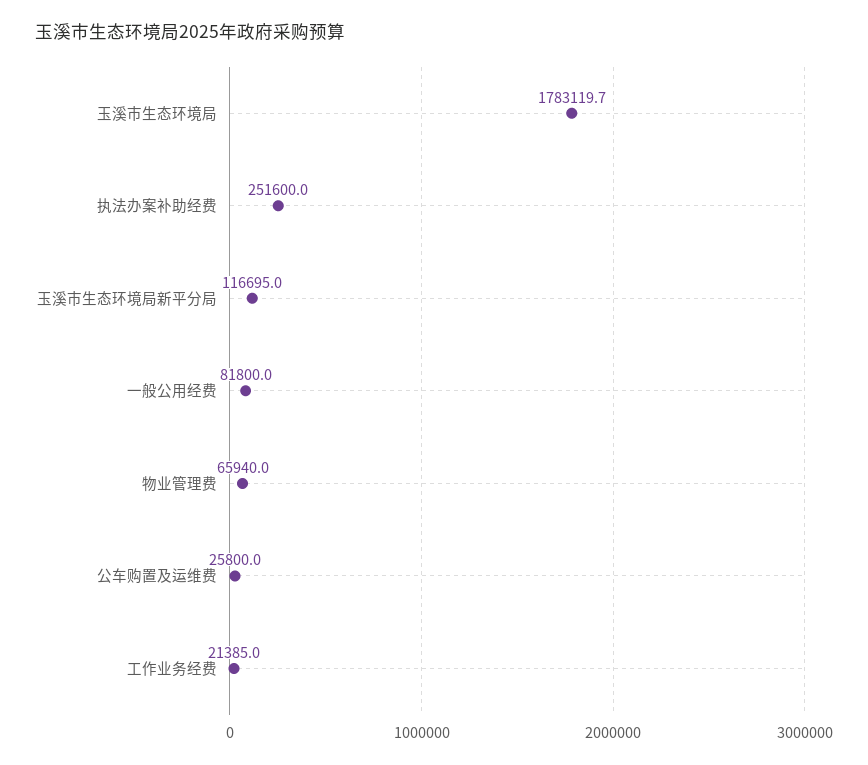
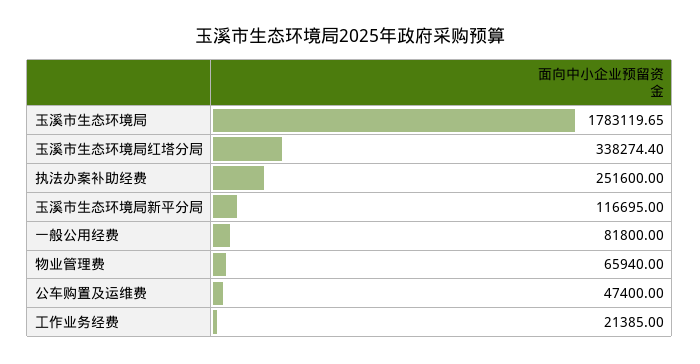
  {
    "玉溪市生态环境局": 1783119.65,
    "执法办案补助经费": 251600,
    "玉溪市生态环境局新平分局": 116695,
    "一般公用经费": 81800,
    "物业管理费": 65940,
-   "公车购置及运维费": 25800,
+   "公车购置及运维费": 47400,
-   "工作业务经费": 21385
+   "工作业务经费": 21385,
+   "玉溪市生态环境局红塔分局": 338274.4
  }

